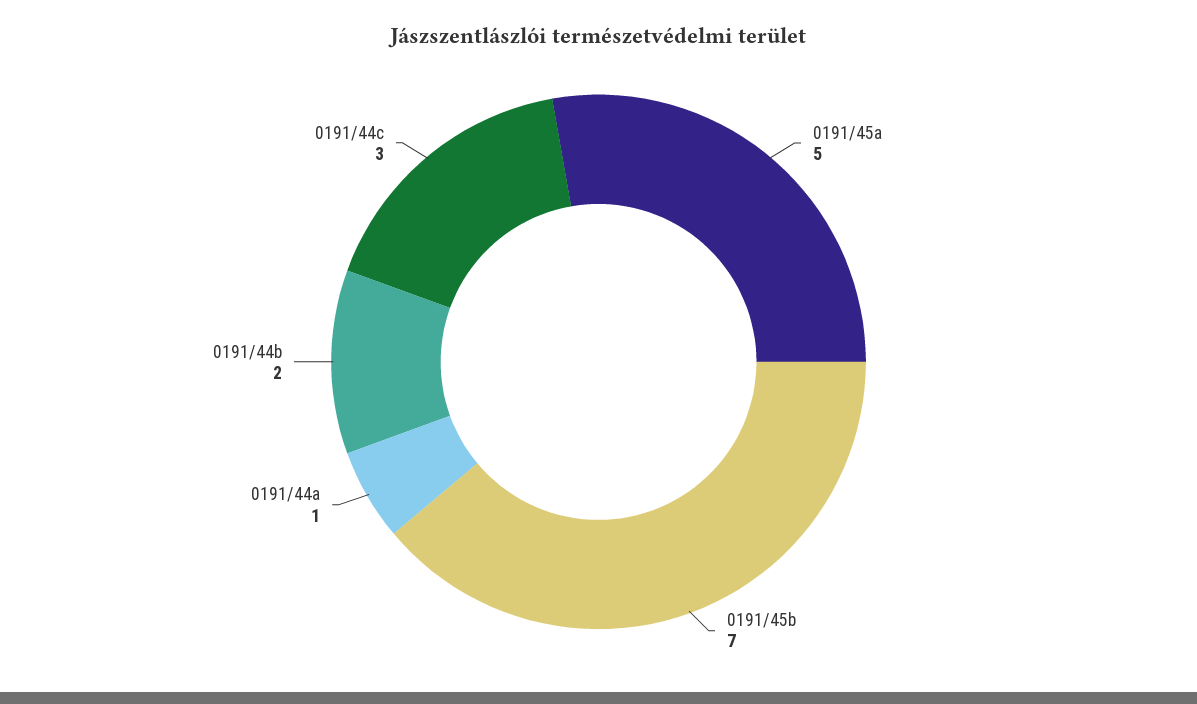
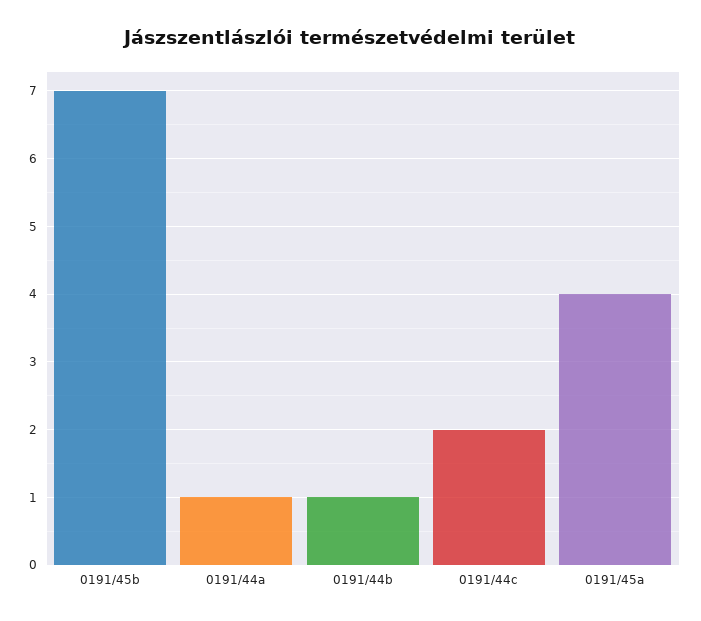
  {
-   "0191/45a": 5,
+   "0191/45a": 4,
    "0191/45b": 7,
    "0191/44a": 1,
-   "0191/44b": 2,
+   "0191/44b": 1,
-   "0191/44c": 3
+   "0191/44c": 2
  }

